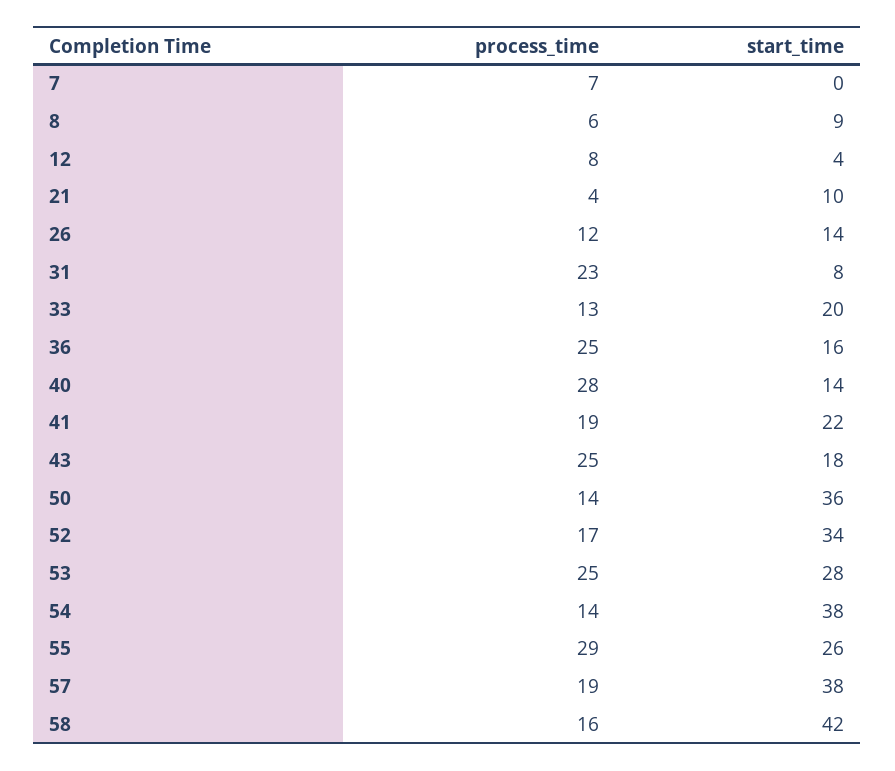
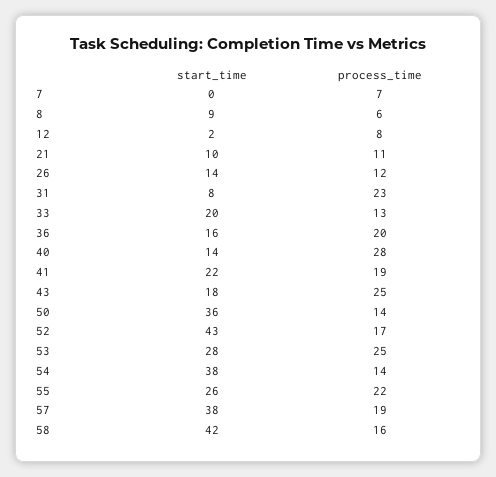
  {
    "process_time": {
      "7": 7,
      "8": 6,
      "12": 8,
-     "21": 4,
+     "21": 11,
      "26": 12,
      "31": 23,
      "33": 13,
-     "36": 25,
+     "36": 20,
      "40": 28,
      "41": 19,
      "43": 25,
      "50": 14,
      "52": 17,
      "53": 25,
      "54": 14,
-     "55": 29,
+     "55": 22,
      "57": 19,
      "58": 16
    },
    "start_time": {
      "7": 0,
      "8": 9,
-     "12": 4,
+     "12": 2,
      "21": 10,
      "26": 14,
      "31": 8,
      "33": 20,
      "36": 16,
      "40": 14,
      "41": 22,
      "43": 18,
      "50": 36,
-     "52": 34,
+     "52": 43,
      "53": 28,
      "54": 38,
      "55": 26,
      "57": 38,
      "58": 42
    }
  }

